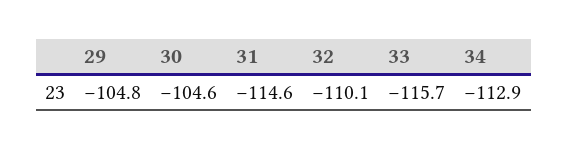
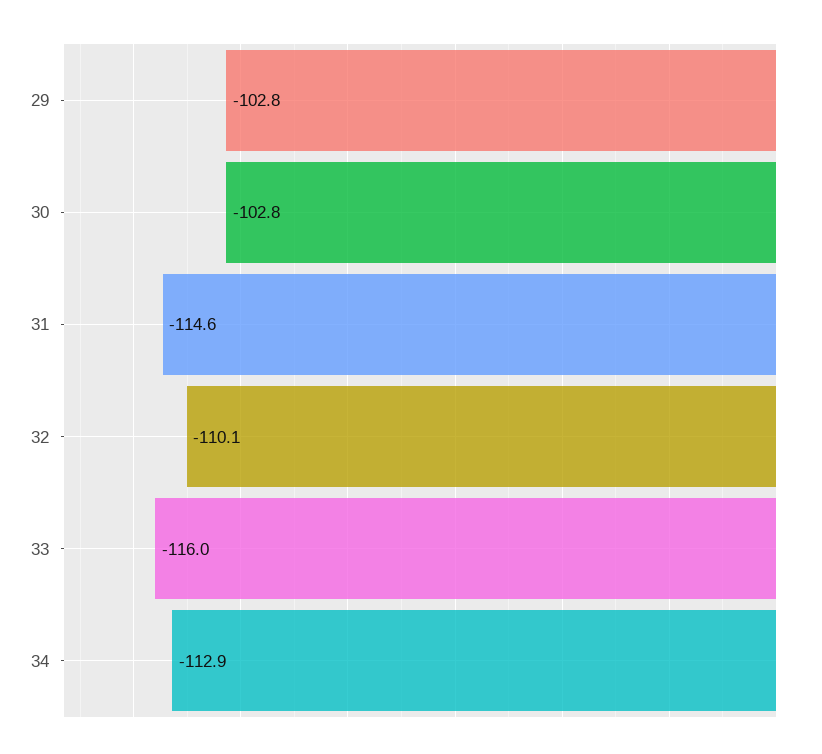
  {
-   "29": -104.8,
+   "29": -102.8,
-   "30": -104.6,
+   "30": -102.8,
    "31": -114.6,
    "32": -110.1,
-   "33": -115.7,
+   "33": -116,
    "34": -112.9
  }

